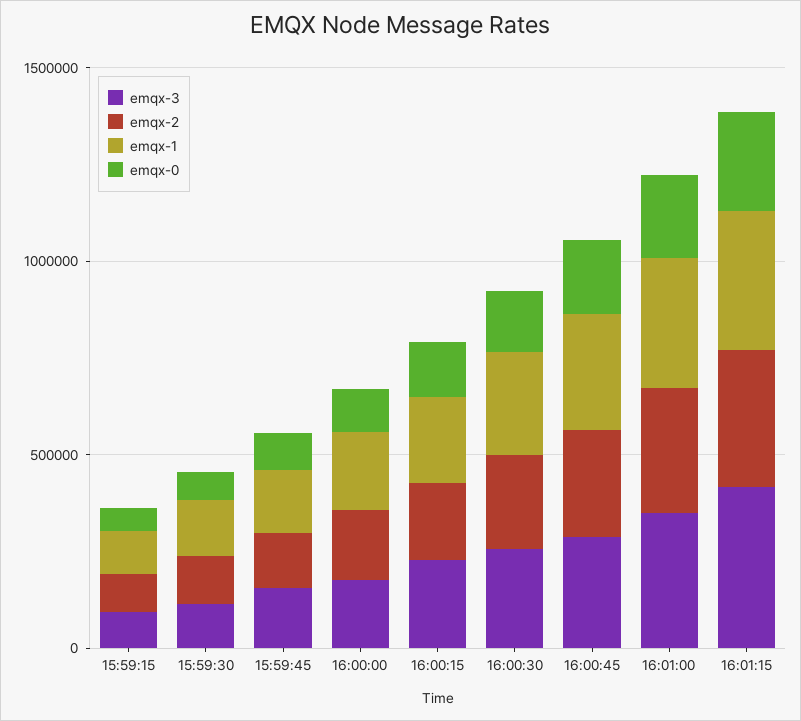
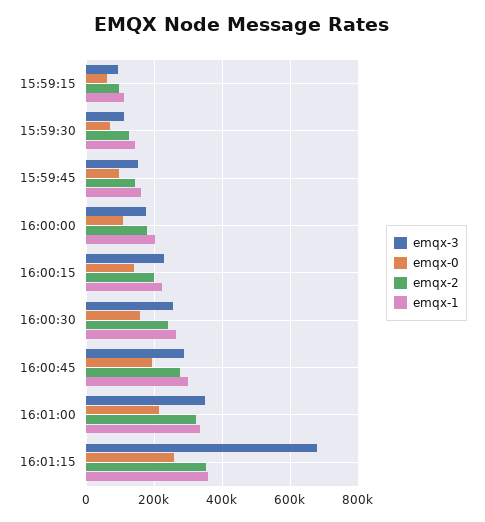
  {
    "emqx-3": {
      "15:59:15": 100000,
      "15:59:30": 120000,
      "15:59:45": 160000,
      "16:00:00": 180000,
      "16:00:15": 220000,
      "16:00:30": 260000,
      "16:00:45": 280000,
      "16:01:00": 360000,
-     "16:01:15": 400000
+     "16:01:15": 680000
    },
    "emqx-2": {
      "15:59:15": 100000,
      "15:59:30": 120000,
      "15:59:45": 140000,
      "16:00:00": 180000,
      "16:00:15": 200000,
      "16:00:30": 240000,
      "16:00:45": 280000,
      "16:01:00": 320000,
      "16:01:15": 360000
    },
    "emqx-1": {
      "15:59:15": 120000,
      "15:59:30": 140000,
      "15:59:45": 160000,
      "16:00:00": 200000,
      "16:00:15": 220000,
      "16:00:30": 260000,
      "16:00:45": 300000,
      "16:01:00": 340000,
      "16:01:15": 360000
    },
    "emqx-0": {
      "15:59:15": 60000,
      "15:59:30": 80000,
      "15:59:45": 100000,
      "16:00:00": 100000,
      "16:00:15": 140000,
      "16:00:30": 160000,
      "16:00:45": 200000,
      "16:01:00": 220000,
      "16:01:15": 260000
    }
  }

